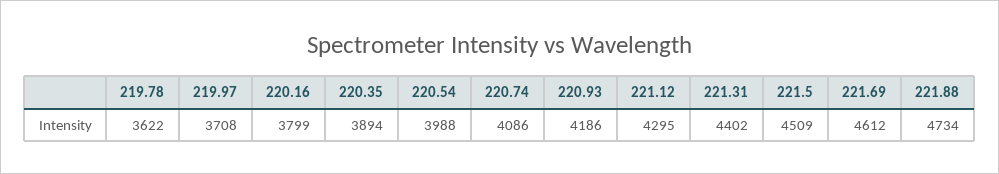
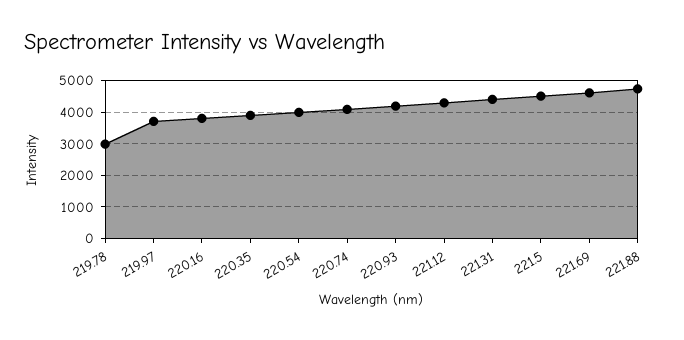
  {
-   "219.78": 3622,
+   "219.78": 3000,
    "219.97": 3708,
    "220.16": 3799,
    "220.35": 3894,
    "220.54": 3988,
    "220.74": 4086,
    "220.93": 4186,
    "221.12": 4295,
    "221.31": 4402,
    "221.5": 4509,
    "221.69": 4612,
    "221.88": 4734
  }

